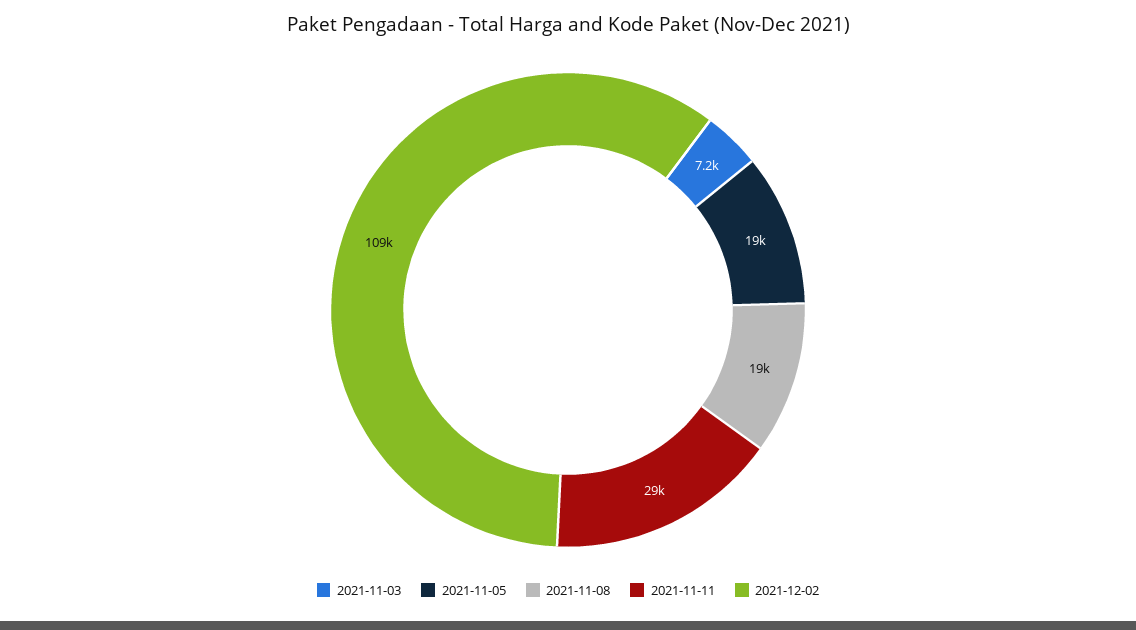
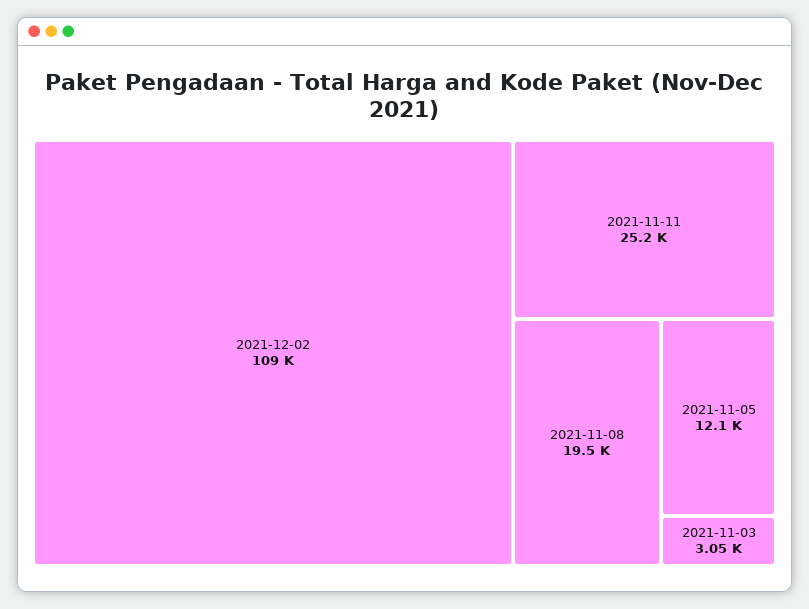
  {
-   "2021-11-03": 7200,
+   "2021-11-03": 3050,
-   "2021-11-05": 19000,
+   "2021-11-05": 12100,
    "2021-11-08": 19500,
-   "2021-11-11": 29000,
+   "2021-11-11": 25200,
    "2021-12-02": 109000
  }

